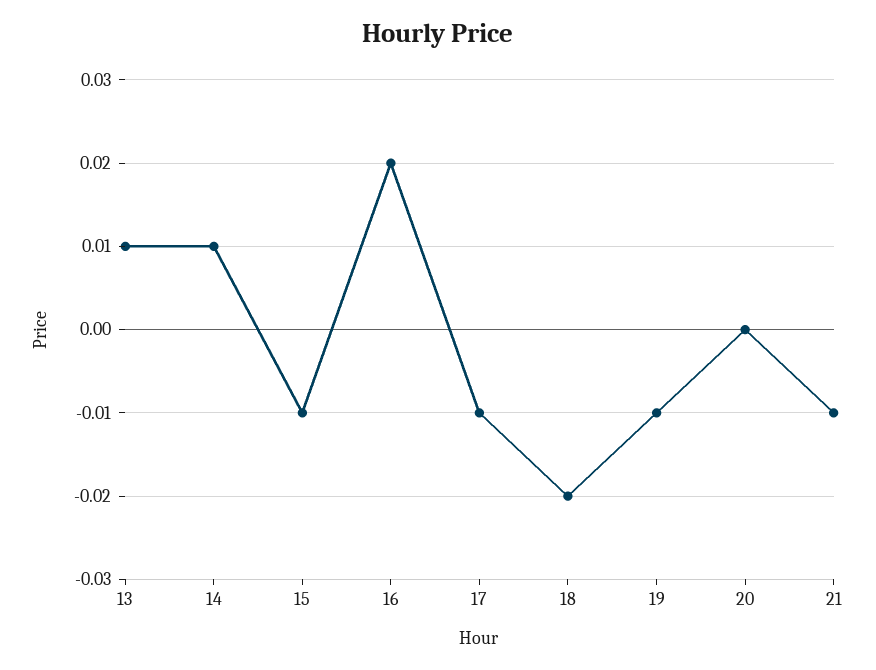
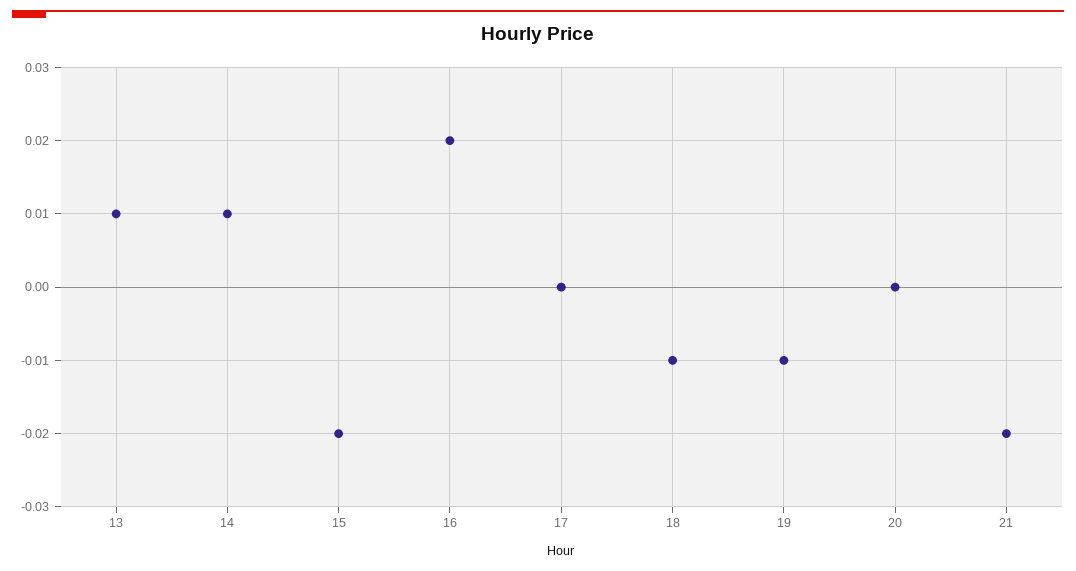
  {
    "13": 0.01,
    "14": 0.01,
-   "15": -0.01,
+   "15": -0.02,
    "16": 0.02,
-   "17": -0.01,
+   "17": 0,
-   "18": -0.02,
+   "18": -0.01,
    "19": -0.01,
    "20": 0,
-   "21": -0.01
+   "21": -0.02
  }

